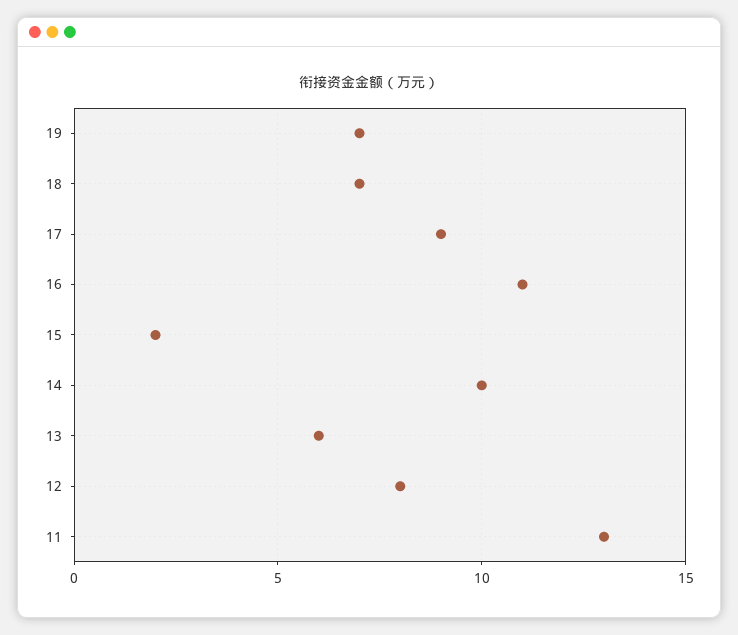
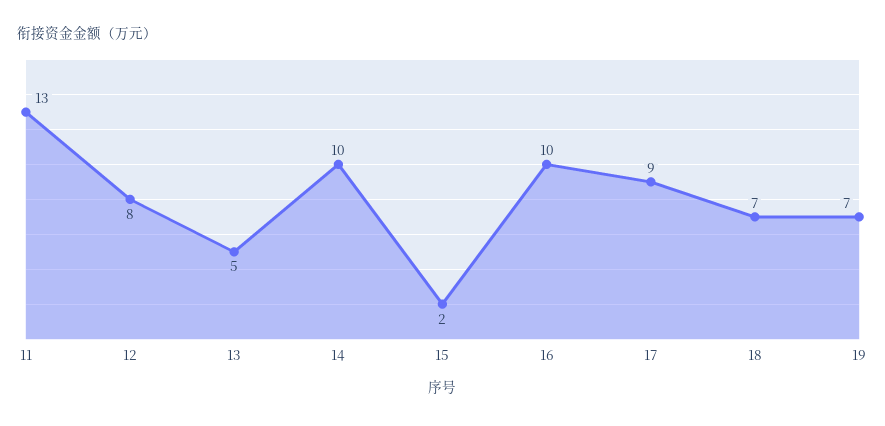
  {
    "19": 7,
    "18": 7,
    "17": 9,
-   "16": 11,
+   "16": 10,
    "15": 2,
    "14": 10,
-   "13": 6,
+   "13": 5,
    "12": 8,
    "11": 13
  }

